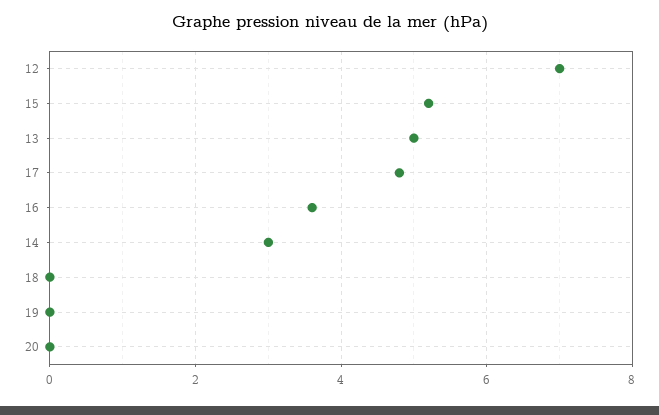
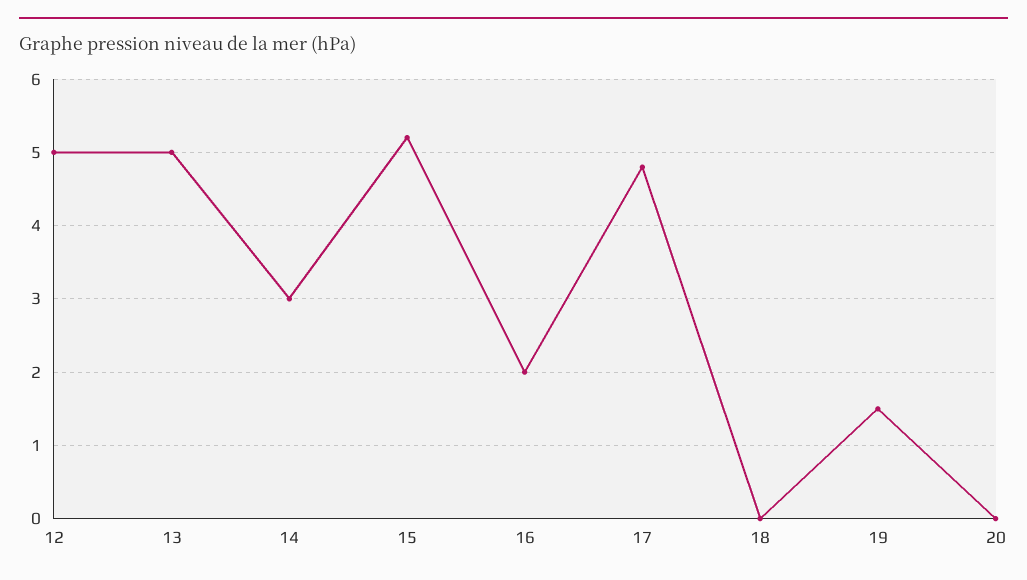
  {
-   "12": 7,
+   "12": 5,
    "15": 5.2,
    "13": 5,
    "17": 4.8,
-   "16": 3.5,
+   "16": 2,
    "14": 3,
    "18": 0,
-   "19": 0,
+   "19": 1.5,
    "20": 0
  }

